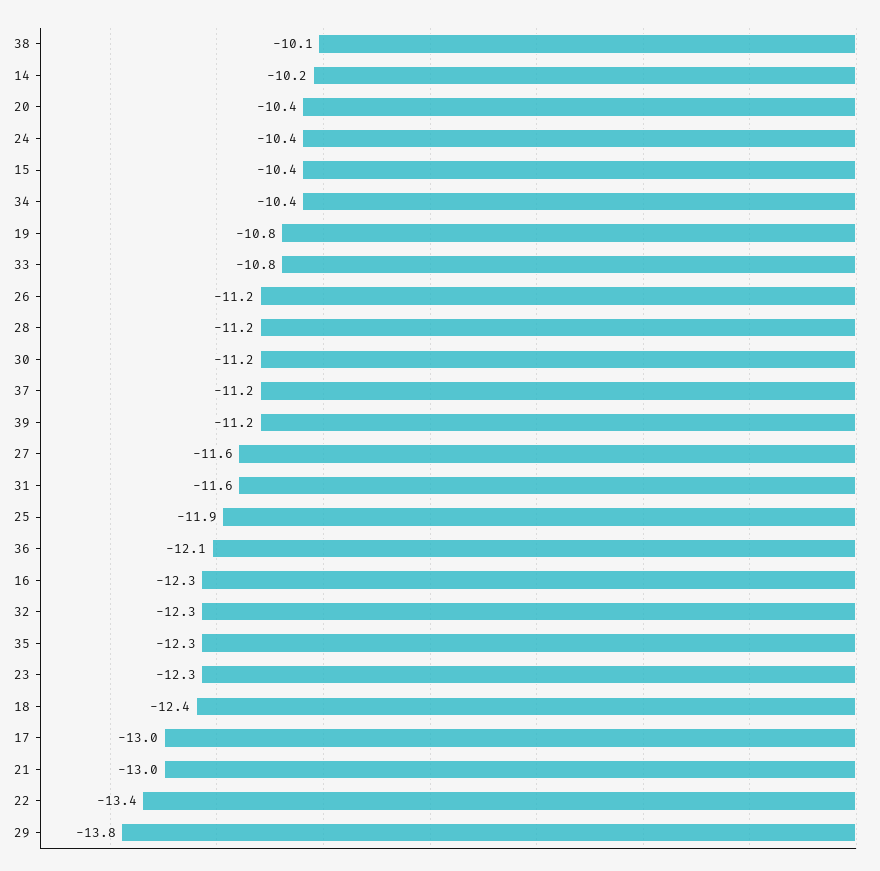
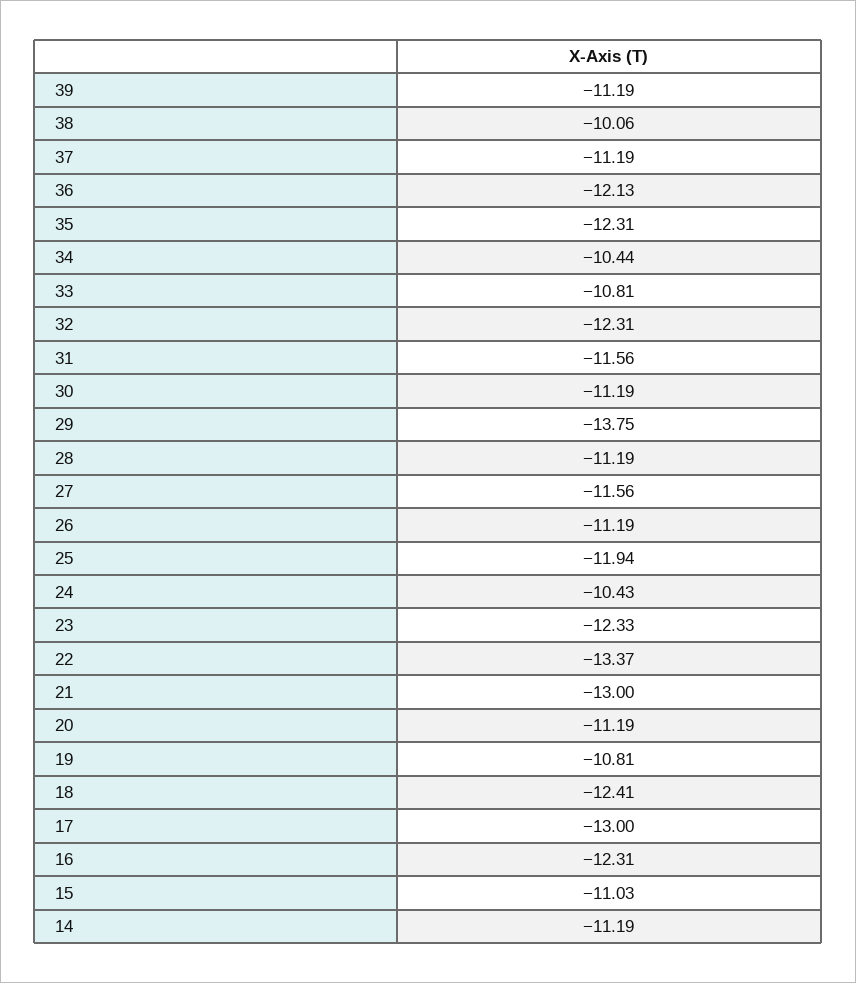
  {
    "38": -10.06,
-   "14": -10.2,
+   "14": -11.19,
-   "20": -10.4,
+   "20": -11.19,
    "24": -10.43,
-   "15": -10.4,
+   "15": -11.03,
    "34": -10.44,
    "19": -10.81,
    "33": -10.81,
    "26": -11.19,
    "28": -11.19,
    "30": -11.19,
    "37": -11.19,
    "39": -11.19,
    "27": -11.56,
    "31": -11.56,
    "25": -11.94,
    "36": -12.13,
    "16": -12.31,
    "32": -12.31,
    "35": -12.31,
    "23": -12.33,
    "18": -12.41,
    "17": -13,
    "21": -13,
    "22": -13.37,
    "29": -13.75
  }

